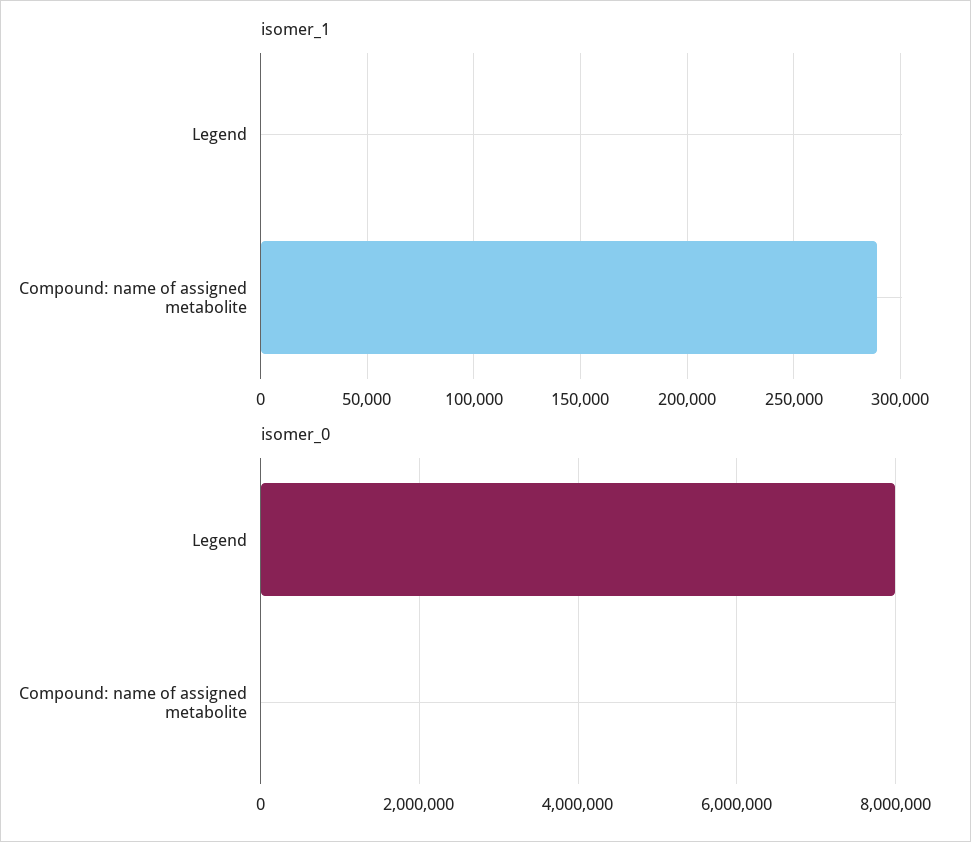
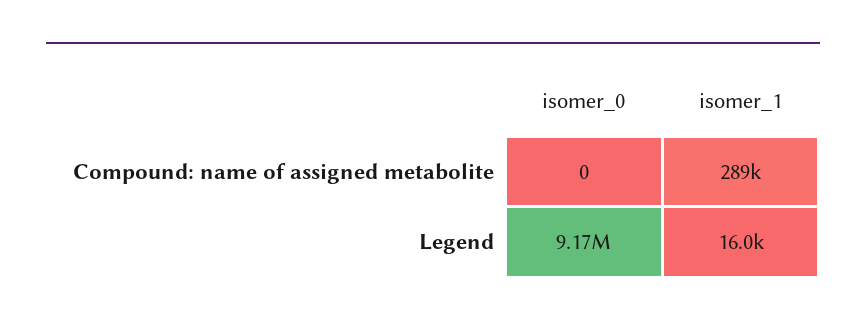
  {
    "isomer_1": {
-     "Legend": 0,
+     "Legend": 16000,
      "Compound: name of assigned metabolite": 289000
    },
    "isomer_0": {
-     "Legend": 8000000,
+     "Legend": 9170000,
      "Compound: name of assigned metabolite": 0
    }
  }

